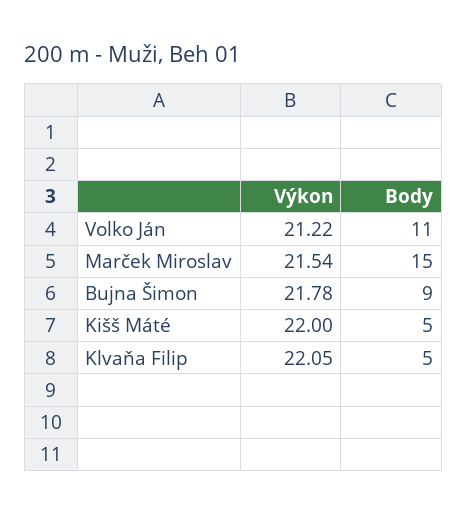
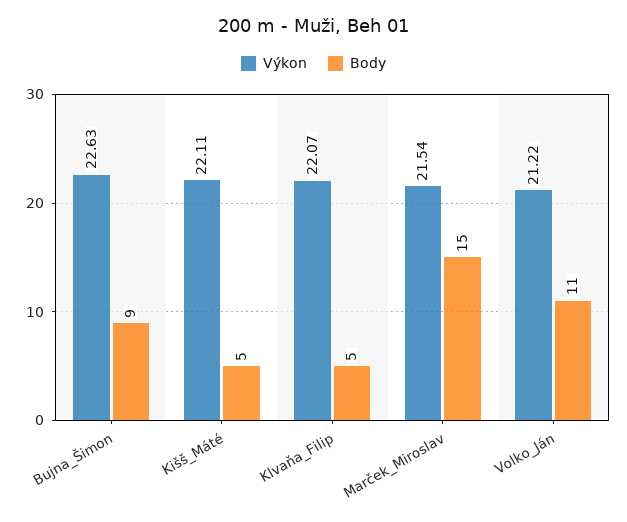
  {
    "Výkon": {
      "Volko Ján": 21.22,
      "Marček Miroslav": 21.54,
-     "Bujna Šimon": 21.78,
+     "Bujna Šimon": 22.63,
-     "Kišš Máté": 22,
+     "Kišš Máté": 22.11,
-     "Klvaňa Filip": 22.05
+     "Klvaňa Filip": 22.07
    },
    "Body": {
      "Volko Ján": 11,
      "Marček Miroslav": 15,
      "Bujna Šimon": 9,
      "Kišš Máté": 5,
      "Klvaňa Filip": 5
    }
  }

